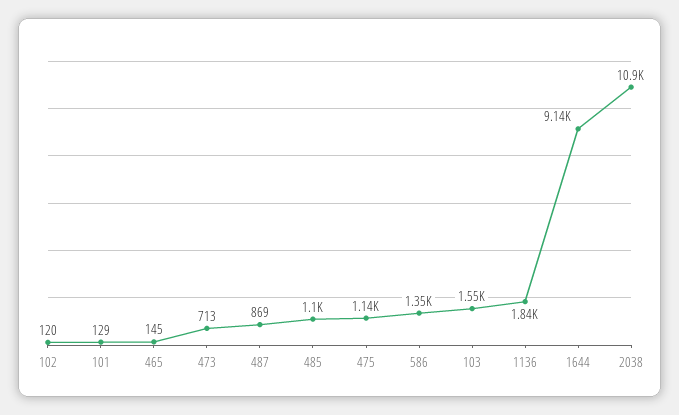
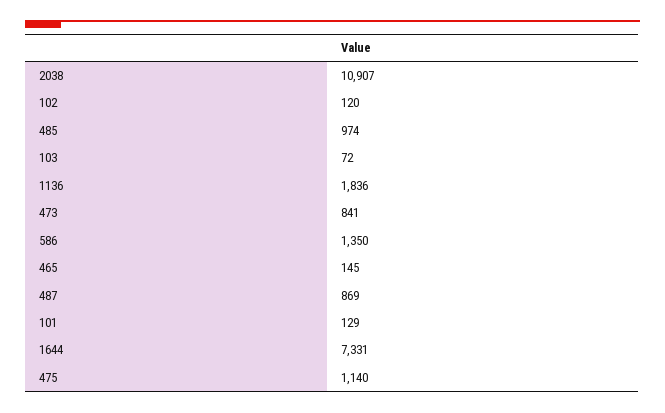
  {
    "102": 120,
    "101": 129,
    "465": 145,
-   "473": 713,
+   "473": 841,
    "487": 869,
-   "485": 1100,
+   "485": 974,
    "475": 1140,
    "586": 1350,
-   "103": 1550,
+   "103": 72,
    "1136": 1836,
-   "1644": 9140,
+   "1644": 7331,
    "2038": 10907
  }

